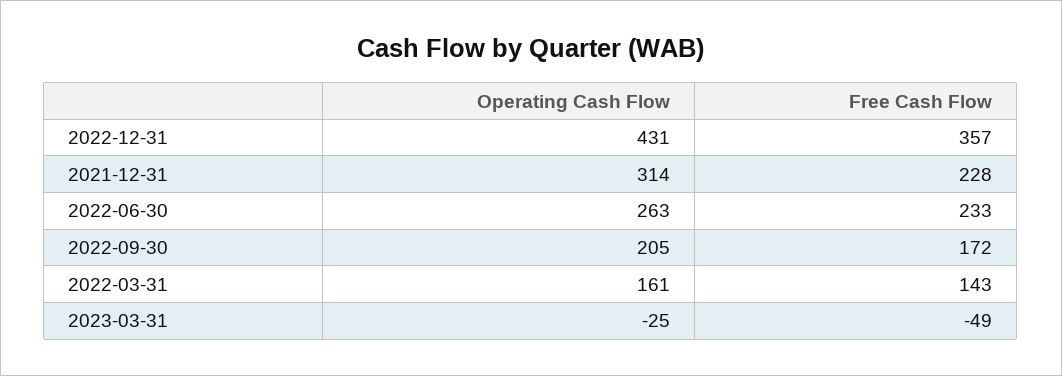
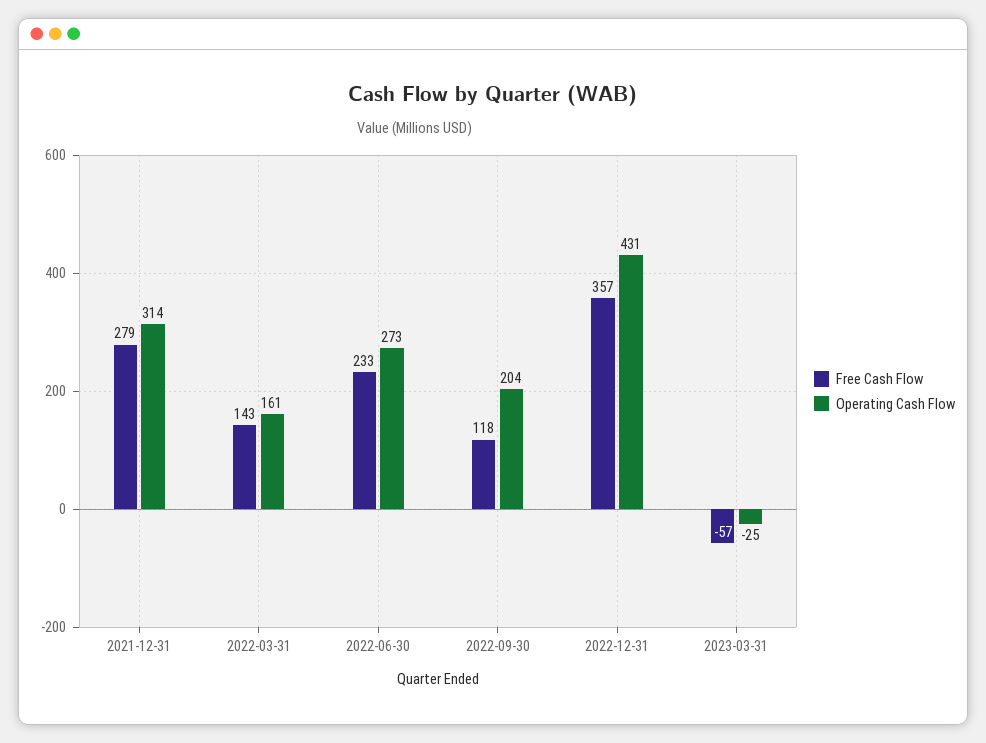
  {
    "Operating Cash Flow": {
      "2022-12-31": 431,
      "2021-12-31": 314,
-     "2022-06-30": 263,
+     "2022-06-30": 273,
-     "2022-09-30": 205,
+     "2022-09-30": 204,
      "2022-03-31": 161,
      "2023-03-31": -25
    },
    "Free Cash Flow": {
      "2022-12-31": 357,
-     "2021-12-31": 228,
+     "2021-12-31": 279,
      "2022-06-30": 233,
-     "2022-09-30": 172,
+     "2022-09-30": 118,
      "2022-03-31": 143,
-     "2023-03-31": -49
+     "2023-03-31": -57
    }
  }

